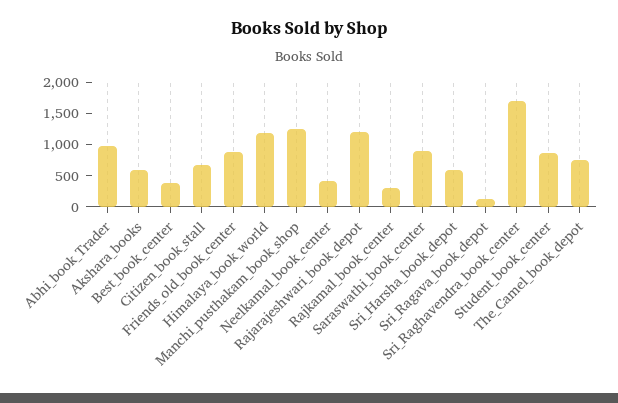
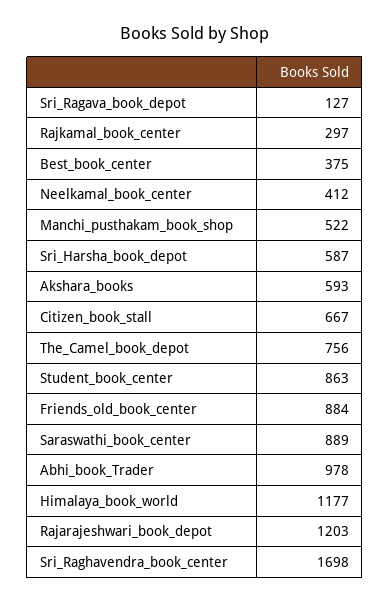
  {
    "Abhi_book_Trader": 978,
    "Akshara_books": 593,
    "Best_book_center": 375,
    "Citizen_book_stall": 667,
    "Friends_old_book_center": 884,
    "Himalaya_book_world": 1177,
-   "Manchi_pusthakam_book_shop": 1250,
+   "Manchi_pusthakam_book_shop": 522,
    "Neelkamal_book_center": 412,
    "Rajarajeshwari_book_depot": 1203,
    "Rajkamal_book_center": 297,
    "Saraswathi_book_center": 889,
    "Sri_Harsha_book_depot": 587,
    "Sri_Ragava_book_depot": 127,
    "Sri_Raghavendra_book_center": 1698,
    "Student_book_center": 863,
    "The_Camel_book_depot": 756
  }

